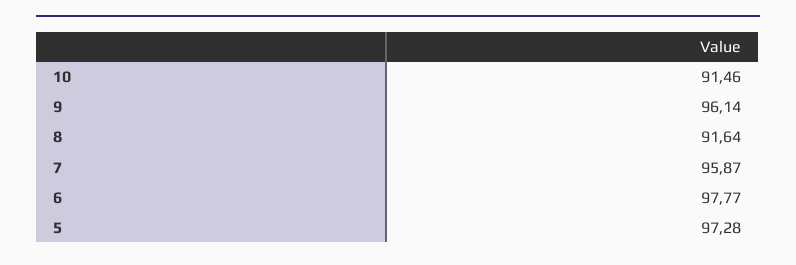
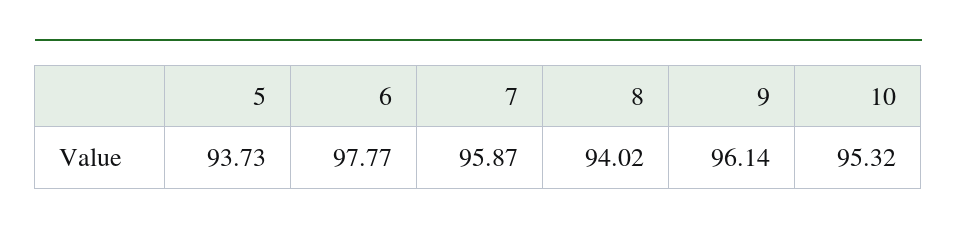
  {
-   "10": 91.46,
+   "10": 95.32,
    "9": 96.14,
-   "8": 91.64,
+   "8": 94.02,
    "7": 95.87,
    "6": 97.77,
-   "5": 97.28
+   "5": 93.73
  }

